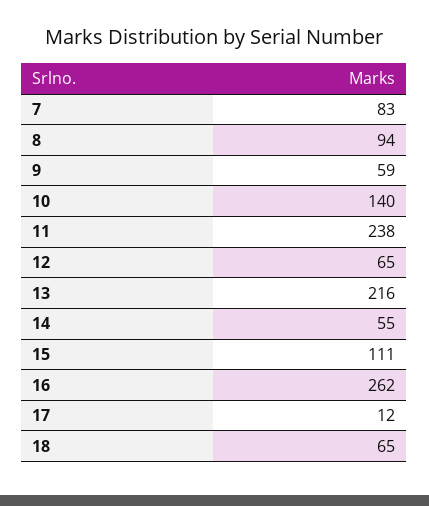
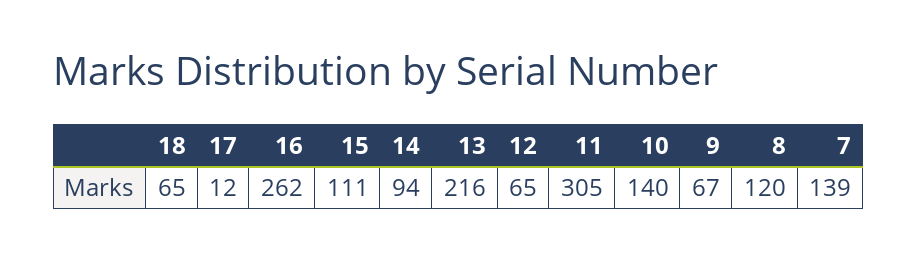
  {
-   "7": 83,
+   "7": 139,
-   "8": 94,
+   "8": 120,
-   "9": 59,
+   "9": 67,
    "10": 140,
-   "11": 238,
+   "11": 305,
    "12": 65,
    "13": 216,
-   "14": 55,
+   "14": 94,
    "15": 111,
    "16": 262,
    "17": 12,
    "18": 65
  }

